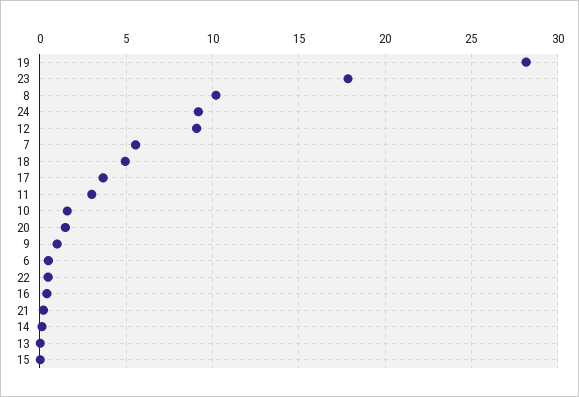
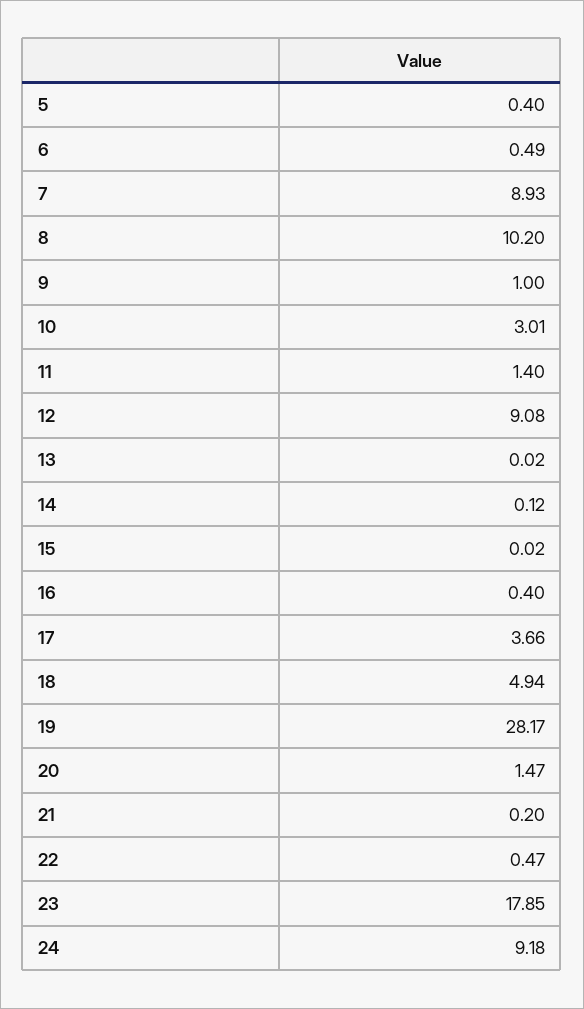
  {
    "19": 28.17,
    "23": 17.85,
    "8": 10.2,
    "24": 9.18,
    "12": 9.08,
-   "7": 5.5,
+   "7": 8.93,
    "18": 4.94,
    "17": 3.66,
-   "11": 3,
+   "11": 1.4,
-   "10": 1.5,
+   "10": 3.01,
    "20": 1.47,
    "9": 1,
    "6": 0.49,
    "22": 0.47,
    "16": 0.4,
    "21": 0.2,
    "14": 0.12,
    "13": 0.02,
-   "15": 0.02
+   "15": 0.02,
+   "5": 0.4
  }

